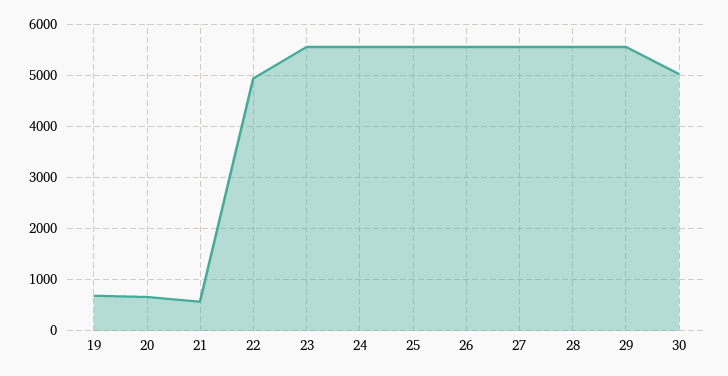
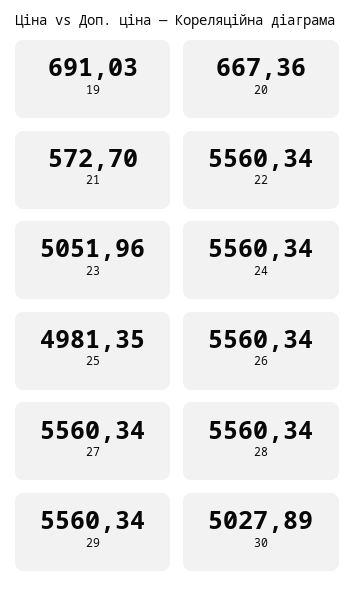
  {
    "19": 691.03,
    "20": 667.36,
    "21": 572.7,
-   "22": 5000,
+   "22": 5560.34,
-   "23": 5600,
+   "23": 5051.96,
    "24": 5560.34,
-   "25": 5600,
+   "25": 4981.35,
    "26": 5560.34,
    "27": 5560.34,
    "28": 5560.34,
    "29": 5560.34,
    "30": 5027.89
  }

